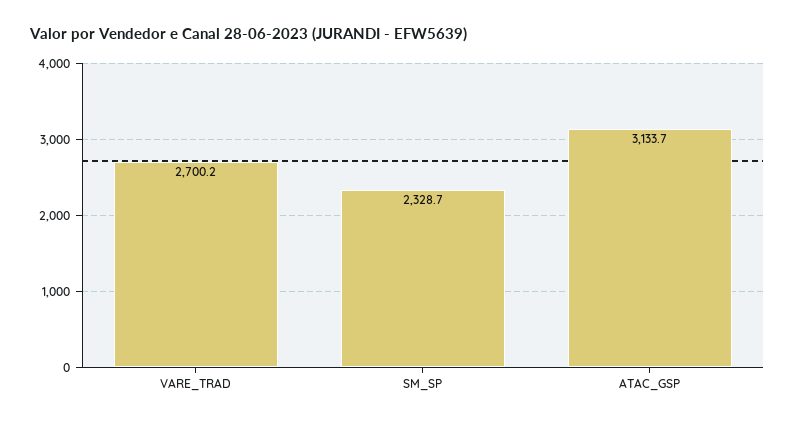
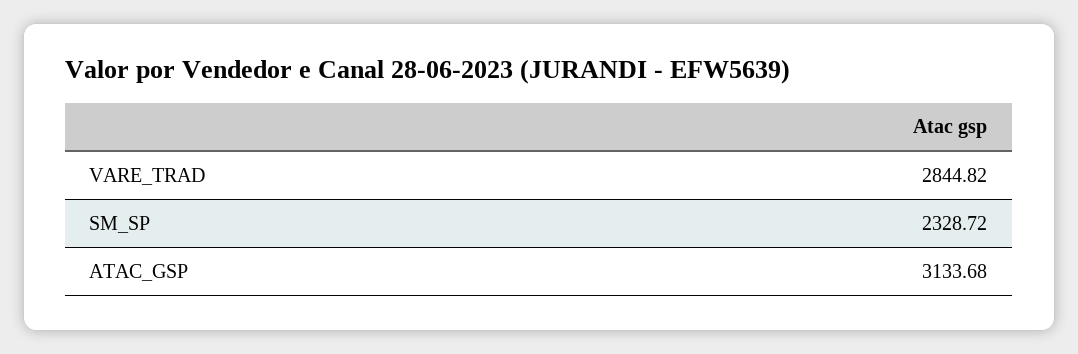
  {
-   "VARE_TRAD": 2700.2,
+   "VARE_TRAD": 2844.82,
    "SM_SP": 2328.72,
    "ATAC_GSP": 3133.68
  }

